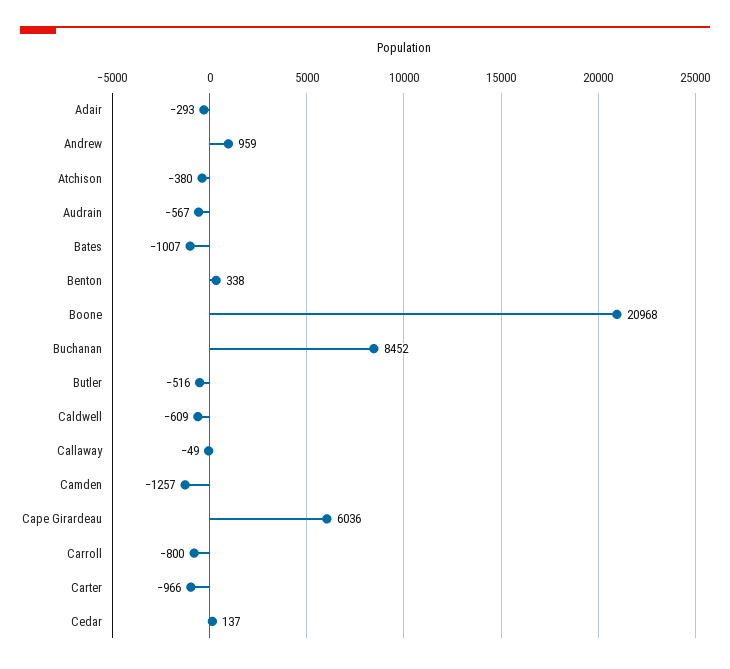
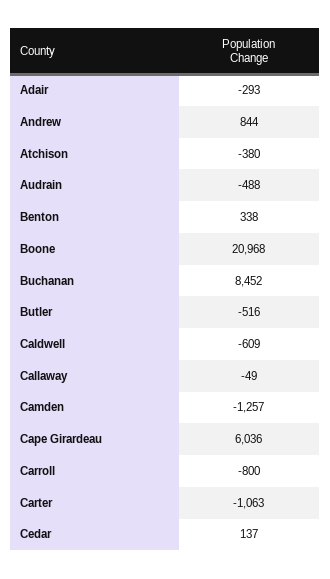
  {
    "Adair": -293,
-   "Andrew": 959,
+   "Andrew": 844,
    "Atchison": -380,
-   "Audrain": -567,
+   "Audrain": -488,
-   "Bates": -1007,
    "Benton": 338,
    "Boone": 20968,
    "Buchanan": 8452,
    "Butler": -516,
    "Caldwell": -609,
    "Callaway": -49,
    "Camden": -1257,
    "Cape Girardeau": 6036,
    "Carroll": -800,
-   "Carter": -966,
+   "Carter": -1063,
    "Cedar": 137
  }

